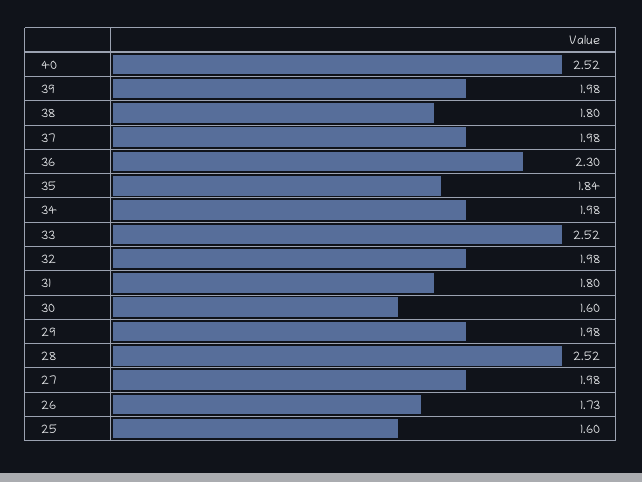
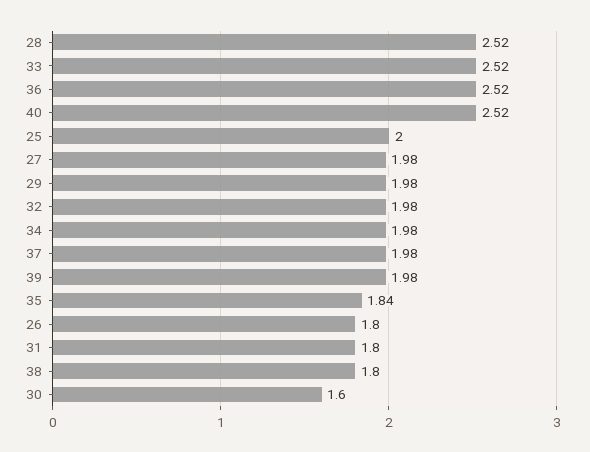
  {
    "40": 2.52,
    "39": 1.98,
    "38": 1.8,
    "37": 1.98,
-   "36": 2.3,
+   "36": 2.52,
    "35": 1.84,
    "34": 1.98,
    "33": 2.52,
    "32": 1.98,
    "31": 1.8,
    "30": 1.6,
    "29": 1.98,
    "28": 2.52,
    "27": 1.98,
-   "26": 1.73,
+   "26": 1.8,
-   "25": 1.6
+   "25": 2
  }

